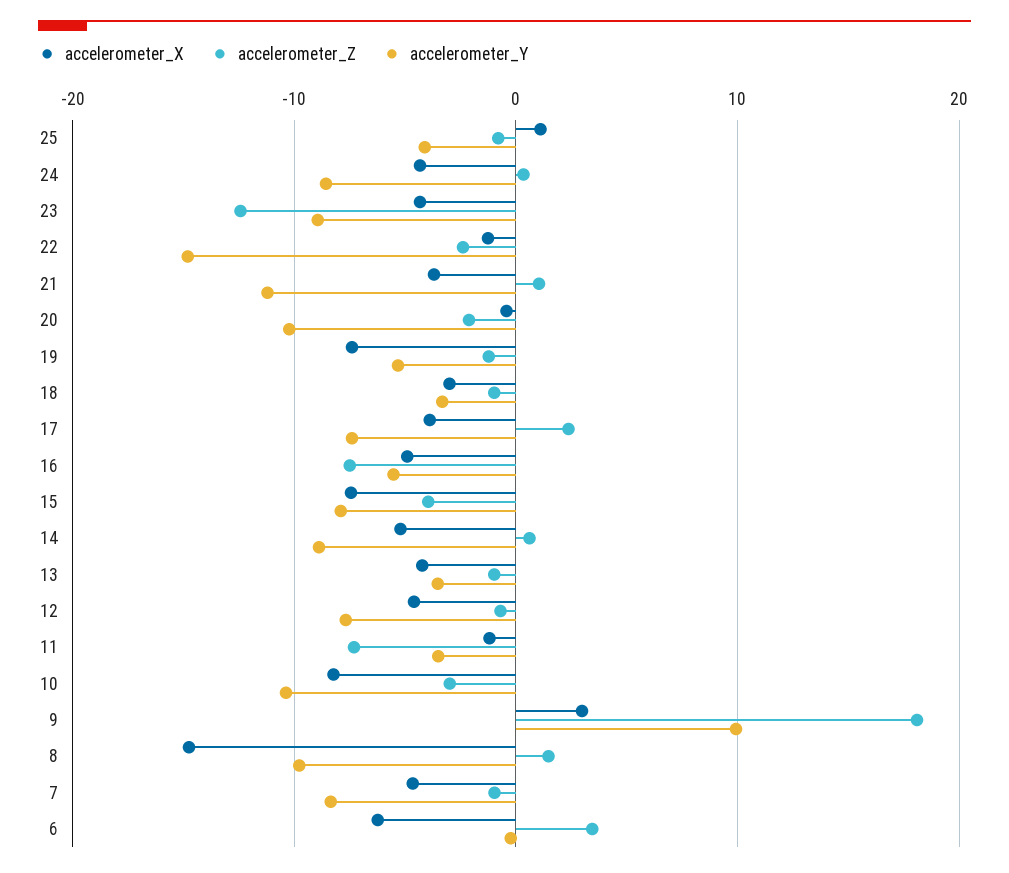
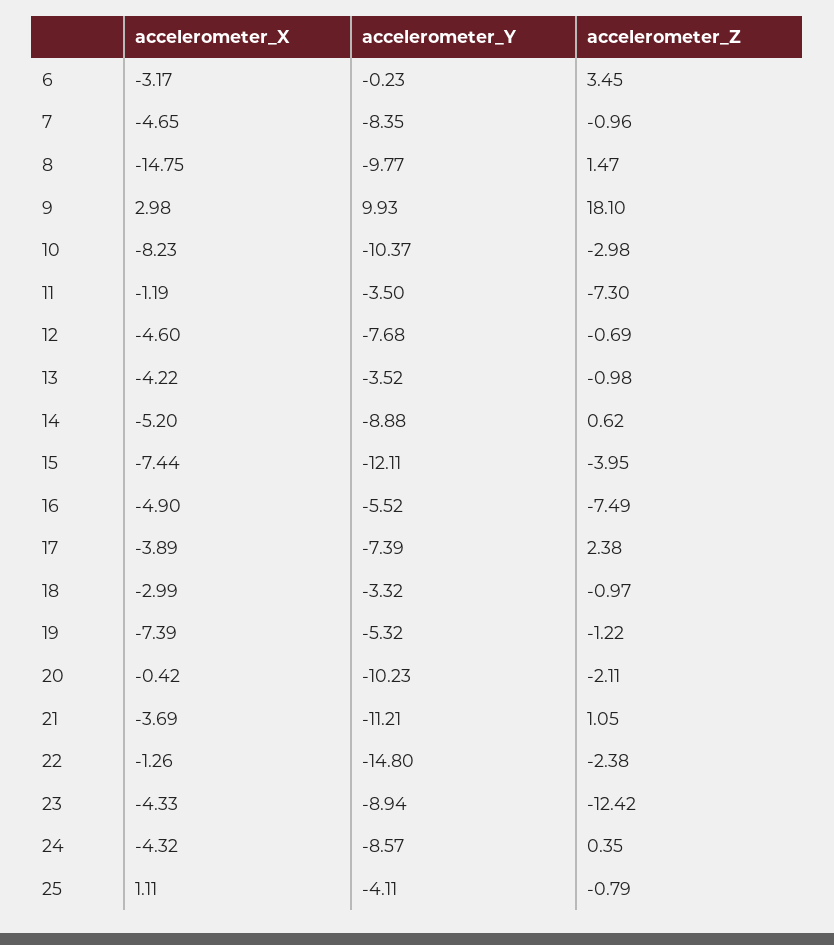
  {
    "accelerometer_X": {
      "25": 1.11,
      "24": -4.32,
      "23": -4.33,
      "22": -1.26,
      "21": -3.69,
      "20": -0.42,
      "19": -7.39,
      "18": -2.99,
      "17": -3.89,
      "16": -4.9,
      "15": -7.44,
      "14": -5.2,
      "13": -4.22,
      "12": -4.6,
      "11": -1.19,
      "10": -8.23,
      "9": 2.98,
      "8": -14.75,
      "7": -4.65,
-     "6": -6
+     "6": -3.17
    },
    "accelerometer_Z": {
      "25": -0.79,
      "24": 0.35,
      "23": -12.42,
      "22": -2.38,
      "21": 1.05,
      "20": -2.11,
      "19": -1.22,
      "18": -0.97,
      "17": 2.38,
      "16": -7.49,
      "15": -3.95,
      "14": 0.62,
      "13": -0.98,
      "12": -0.69,
      "11": -7.3,
      "10": -2.98,
      "9": 18.1,
      "8": 1.47,
      "7": -0.96,
      "6": 3.45
    },
    "accelerometer_Y": {
      "25": -4.11,
      "24": -8.57,
      "23": -8.94,
      "22": -14.8,
      "21": -11.21,
      "20": -10.23,
      "19": -5.32,
      "18": -3.32,
      "17": -7.39,
      "16": -5.52,
-     "15": -8,
+     "15": -12.11,
      "14": -8.88,
      "13": -3.52,
      "12": -7.68,
      "11": -3.5,
      "10": -10.37,
      "9": 9.93,
      "8": -9.77,
      "7": -8.35,
      "6": -0.23
    }
  }

